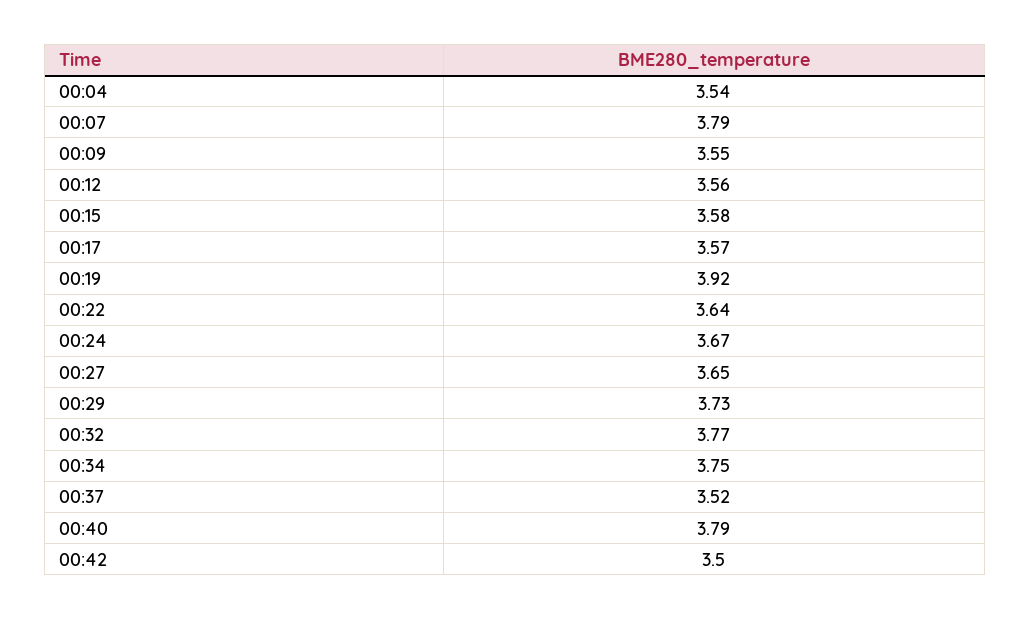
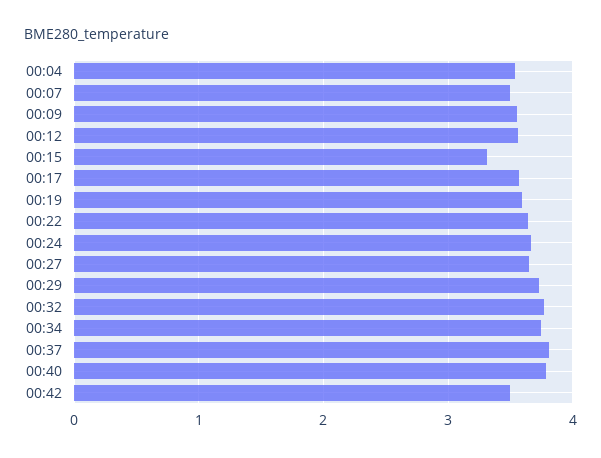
  {
    "00:04": 3.54,
-   "00:07": 3.79,
+   "00:07": 3.5,
    "00:09": 3.55,
    "00:12": 3.56,
-   "00:15": 3.58,
+   "00:15": 3.3,
    "00:17": 3.57,
-   "00:19": 3.92,
+   "00:19": 3.6,
    "00:22": 3.64,
    "00:24": 3.67,
    "00:27": 3.65,
    "00:29": 3.73,
    "00:32": 3.77,
    "00:34": 3.75,
-   "00:37": 3.52,
+   "00:37": 3.8,
    "00:40": 3.79,
    "00:42": 3.5
  }

